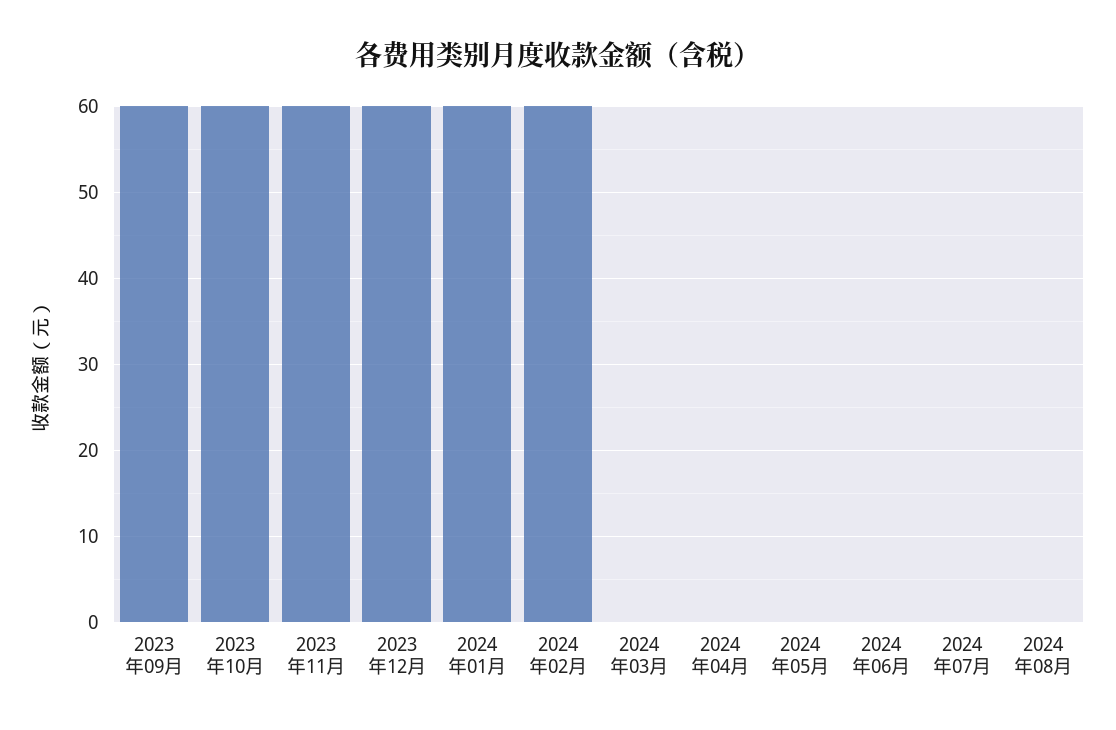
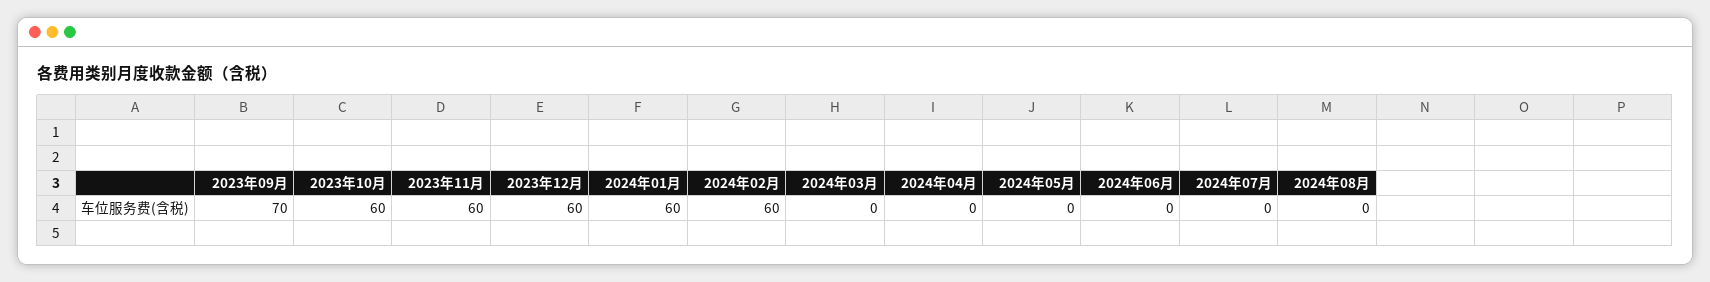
  {
-   "2023年09月": 60,
+   "2023年09月": 70,
    "2023年10月": 60,
    "2023年11月": 60,
    "2023年12月": 60,
    "2024年01月": 60,
    "2024年02月": 60,
    "2024年03月": 0,
    "2024年04月": 0,
    "2024年05月": 0,
    "2024年06月": 0,
    "2024年07月": 0,
    "2024年08月": 0
  }

